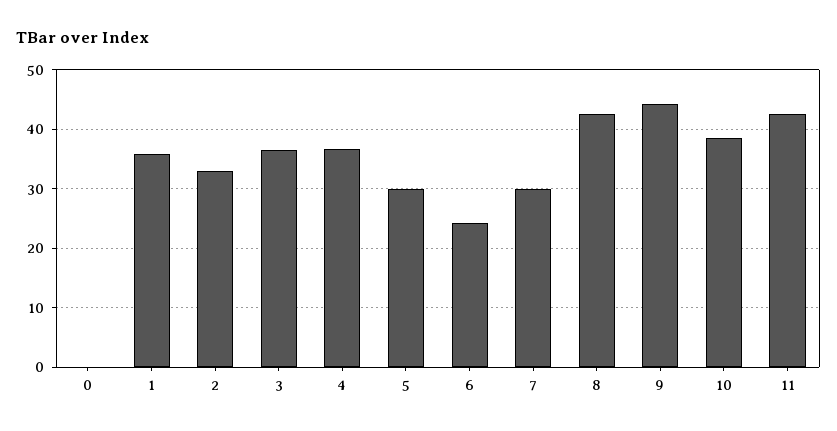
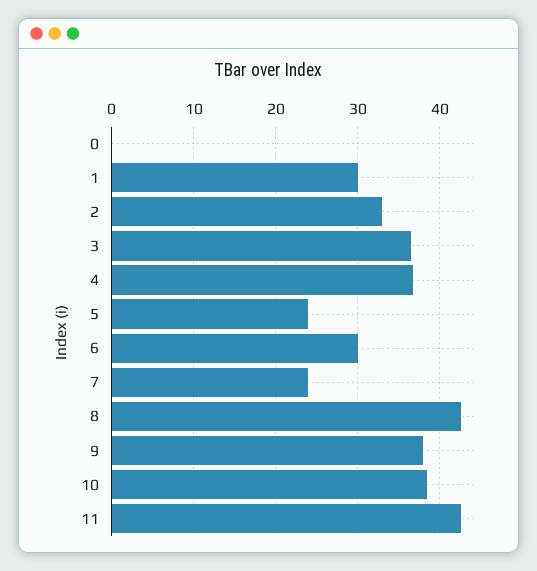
  {
    "0": 0,
-   "1": 36,
+   "1": 30,
    "2": 33,
    "3": 36,
    "4": 37,
-   "5": 30,
+   "5": 24,
-   "6": 24,
+   "6": 30,
-   "7": 30,
+   "7": 24,
    "8": 43,
-   "9": 44,
+   "9": 38,
    "10": 39,
    "11": 43
  }

